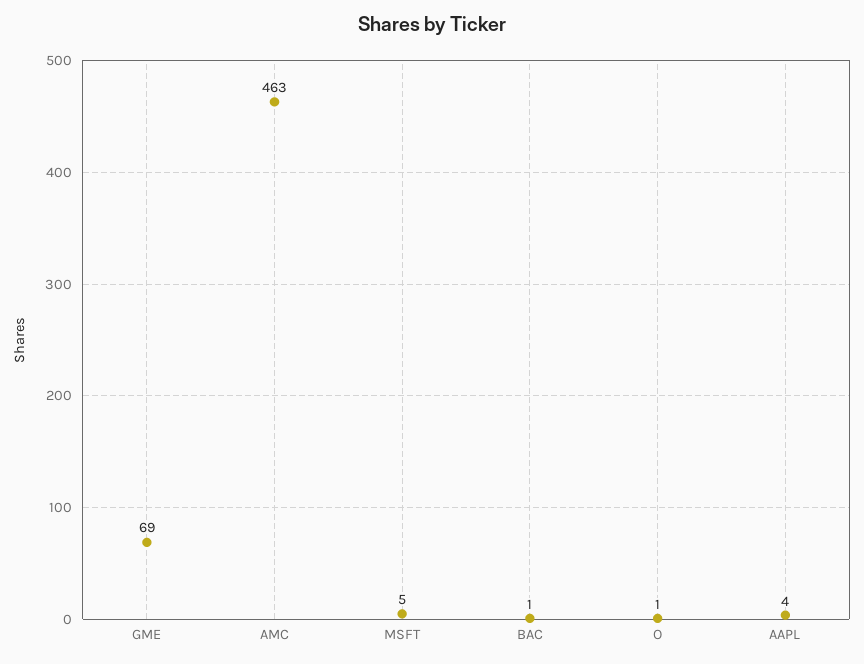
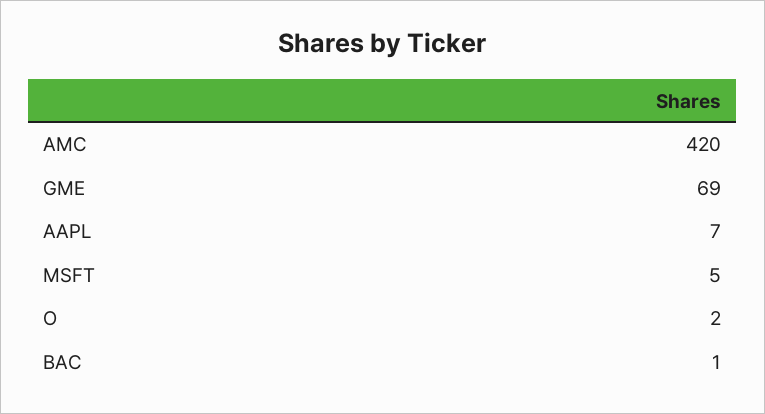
  {
    "GME": 69,
-   "AMC": 463,
+   "AMC": 420,
    "MSFT": 5,
    "BAC": 1,
-   "O": 1,
+   "O": 2,
-   "AAPL": 4
+   "AAPL": 7
  }

